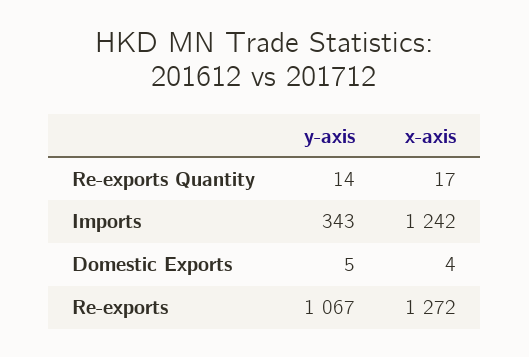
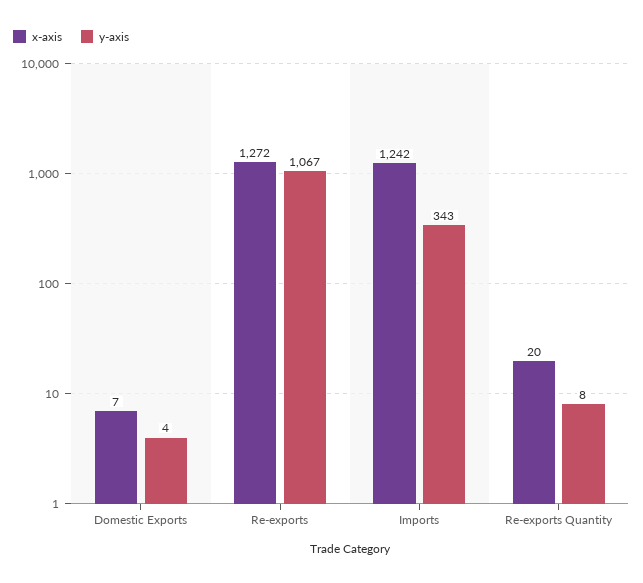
  {
    "y-axis": {
-     "Re-exports Quantity": 14,
+     "Re-exports Quantity": 8,
      "Imports": 343,
-     "Domestic Exports": 5,
+     "Domestic Exports": 4,
      "Re-exports": 1067
    },
    "x-axis": {
-     "Re-exports Quantity": 17,
+     "Re-exports Quantity": 20,
      "Imports": 1242,
-     "Domestic Exports": 4,
+     "Domestic Exports": 7,
      "Re-exports": 1272
    }
  }

